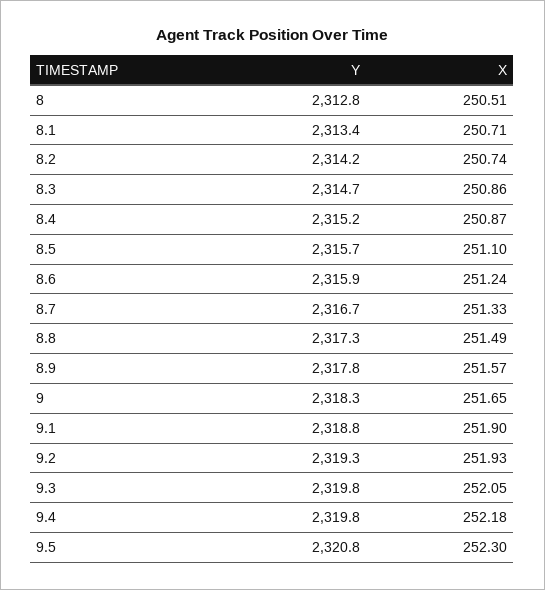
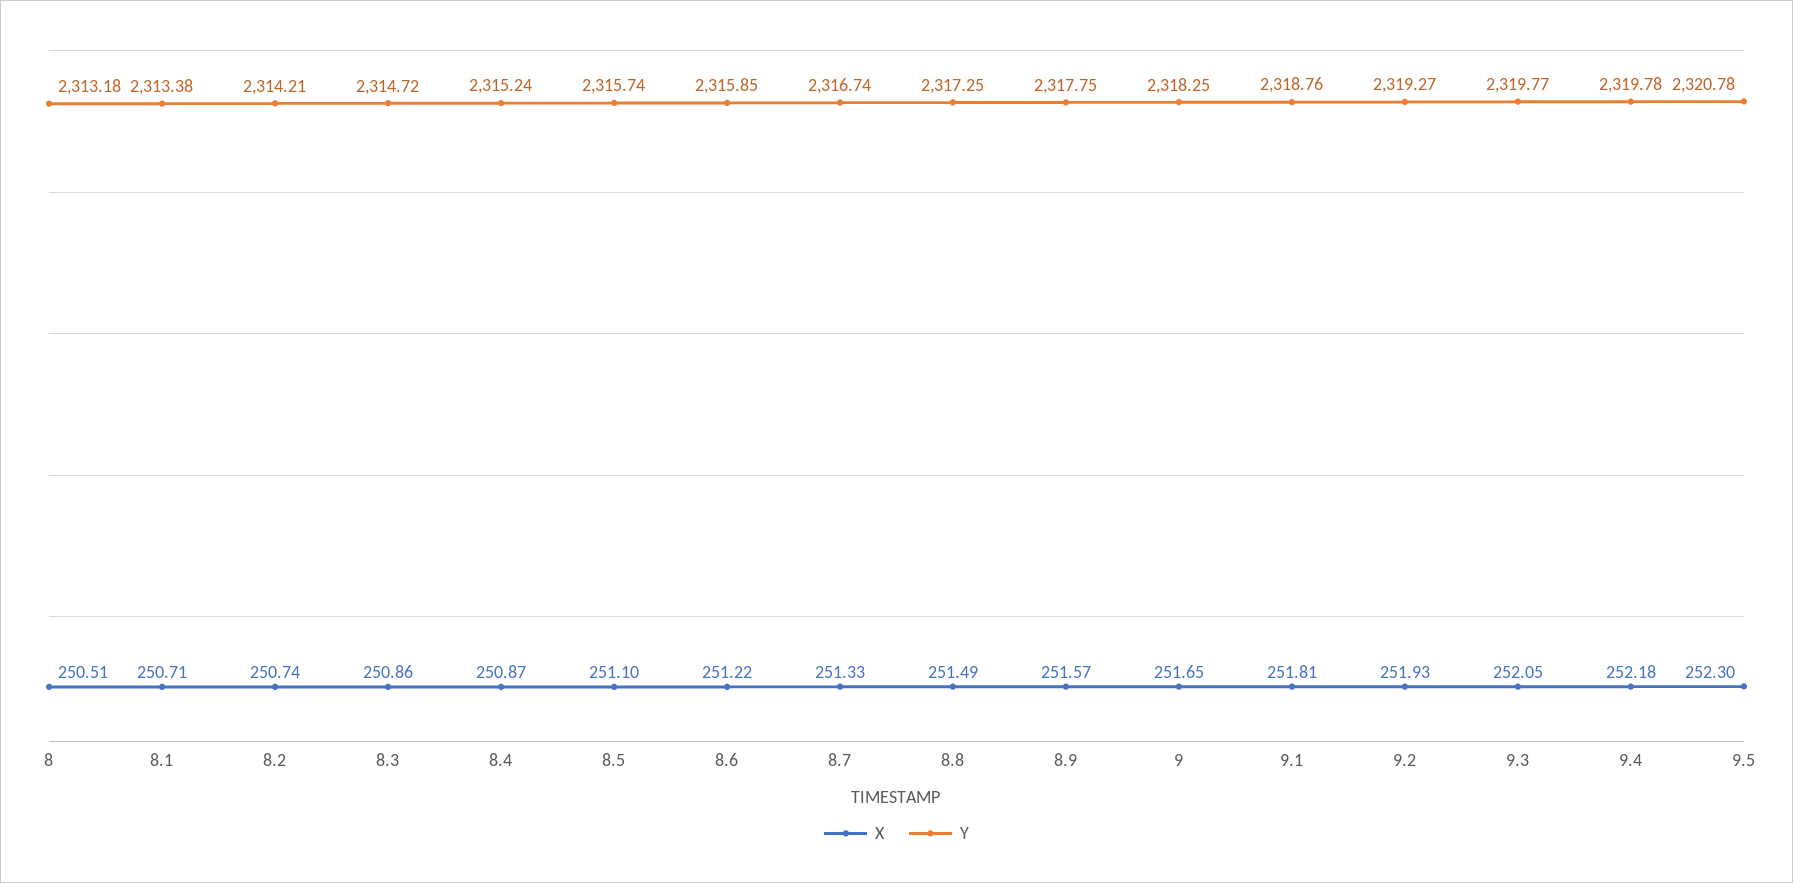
  {
    "Y": {
-     "8": 2312.8,
+     "8": 2313.18,
      "8.1": 2313.38,
      "8.2": 2314.21,
      "8.3": 2314.72,
      "8.4": 2315.24,
      "8.5": 2315.74,
      "8.6": 2315.85,
      "8.7": 2316.74,
      "8.8": 2317.25,
      "8.9": 2317.75,
      "9": 2318.25,
      "9.1": 2318.76,
      "9.2": 2319.27,
      "9.3": 2319.77,
      "9.4": 2319.78,
      "9.5": 2320.78
    },
    "X": {
      "8": 250.51,
      "8.1": 250.71,
      "8.2": 250.74,
      "8.3": 250.86,
      "8.4": 250.87,
      "8.5": 251.1,
-     "8.6": 251.24,
+     "8.6": 251.22,
      "8.7": 251.33,
      "8.8": 251.49,
      "8.9": 251.57,
      "9": 251.65,
-     "9.1": 251.9,
+     "9.1": 251.81,
      "9.2": 251.93,
      "9.3": 252.05,
      "9.4": 252.18,
      "9.5": 252.3
    }
  }

